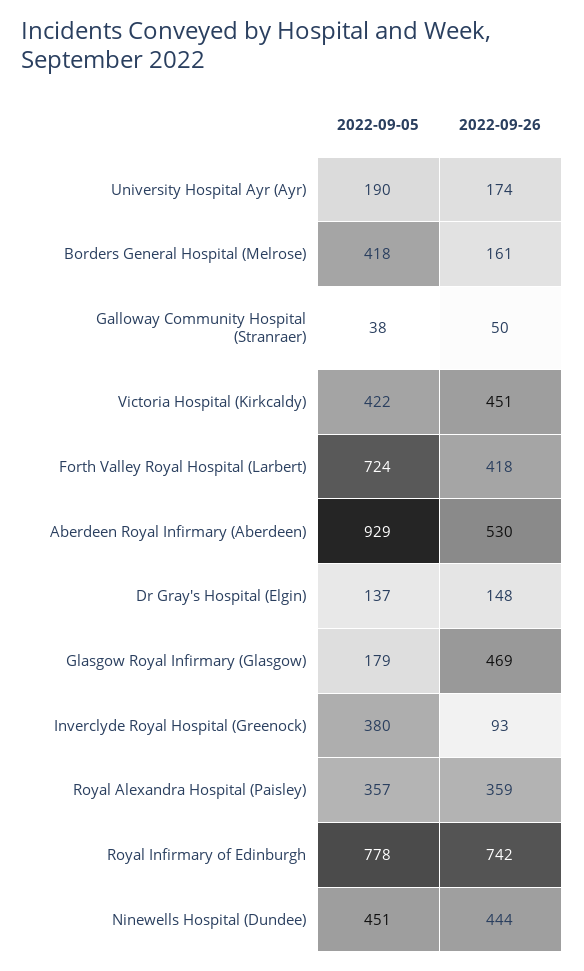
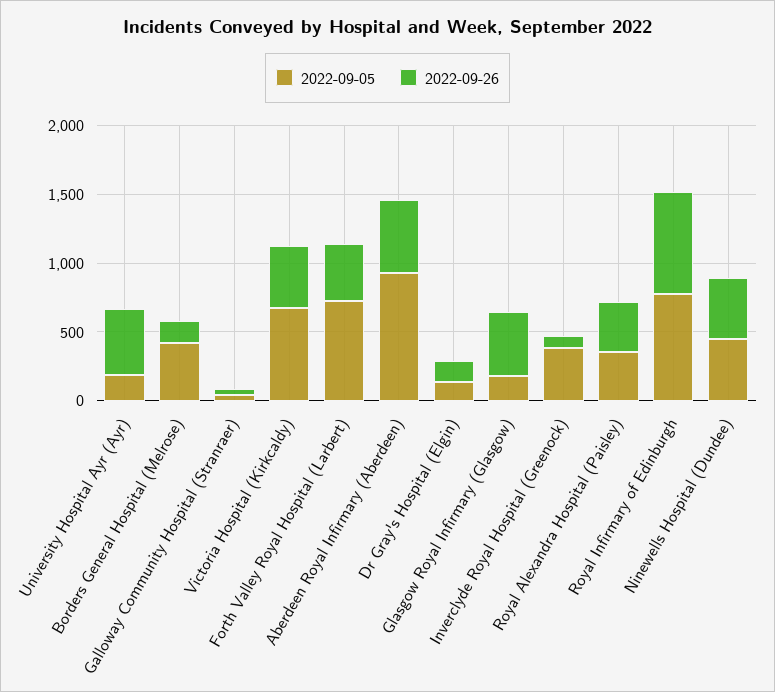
  {
    "2022-09-05": {
      "University Hospital Ayr (Ayr)": 190,
      "Borders General Hospital (Melrose)": 418,
      "Galloway Community Hospital (Stranraer)": 38,
-     "Victoria Hospital (Kirkcaldy)": 422,
+     "Victoria Hospital (Kirkcaldy)": 700,
      "Forth Valley Royal Hospital (Larbert)": 724,
      "Aberdeen Royal Infirmary (Aberdeen)": 929,
      "Dr Gray's Hospital (Elgin)": 137,
      "Glasgow Royal Infirmary (Glasgow)": 179,
      "Inverclyde Royal Hospital (Greenock)": 380,
      "Royal Alexandra Hospital (Paisley)": 357,
      "Royal Infirmary of Edinburgh": 778,
      "Ninewells Hospital (Dundee)": 451
    },
    "2022-09-26": {
-     "University Hospital Ayr (Ayr)": 174,
+     "University Hospital Ayr (Ayr)": 500,
      "Borders General Hospital (Melrose)": 161,
      "Galloway Community Hospital (Stranraer)": 50,
      "Victoria Hospital (Kirkcaldy)": 451,
      "Forth Valley Royal Hospital (Larbert)": 418,
      "Aberdeen Royal Infirmary (Aberdeen)": 530,
      "Dr Gray's Hospital (Elgin)": 148,
      "Glasgow Royal Infirmary (Glasgow)": 469,
      "Inverclyde Royal Hospital (Greenock)": 93,
      "Royal Alexandra Hospital (Paisley)": 359,
      "Royal Infirmary of Edinburgh": 742,
      "Ninewells Hospital (Dundee)": 444
    }
  }

